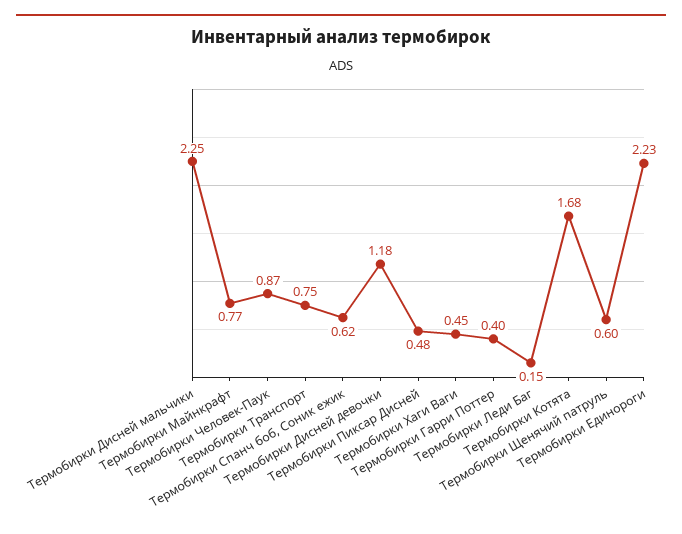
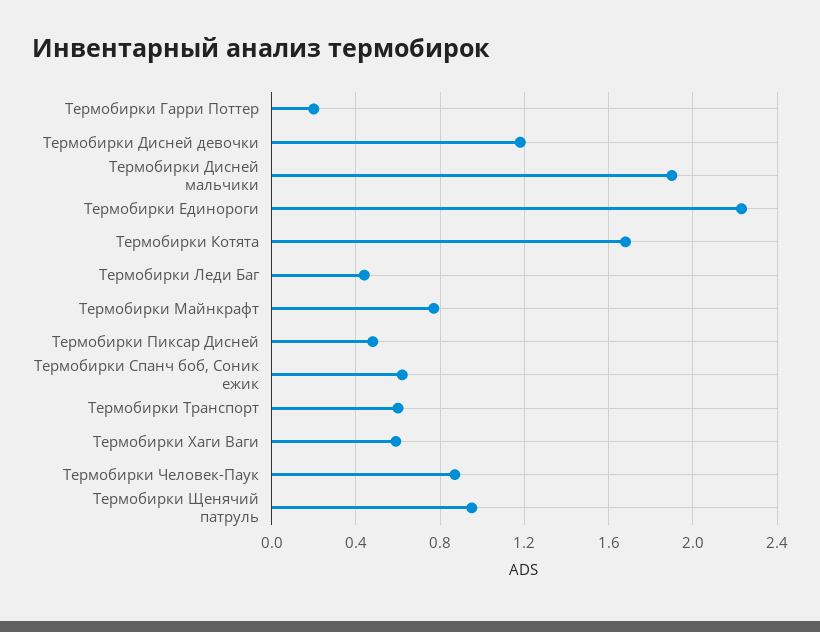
  {
-   "Термобирки Дисней мальчики": 2.25,
+   "Термобирки Дисней мальчики": 1.9,
    "Термобирки Майнкрафт": 0.77,
    "Термобирки Человек-Паук": 0.87,
-   "Термобирки Транспорт": 0.75,
+   "Термобирки Транспорт": 0.6,
    "Термобирки Спанч боб, Соник ежик": 0.62,
    "Термобирки Дисней девочки": 1.18,
    "Термобирки Пиксар Дисней": 0.48,
-   "Термобирки Хаги Ваги": 0.45,
+   "Термобирки Хаги Ваги": 0.6,
-   "Термобирки Гарри Поттер": 0.4,
+   "Термобирки Гарри Поттер": 0.2,
-   "Термобирки Леди Баг": 0.15,
+   "Термобирки Леди Баг": 0.45,
    "Термобирки Котята": 1.68,
-   "Термобирки Щенячий патруль": 0.6,
+   "Термобирки Щенячий патруль": 0.95,
    "Термобирки Единороги": 2.23
  }

